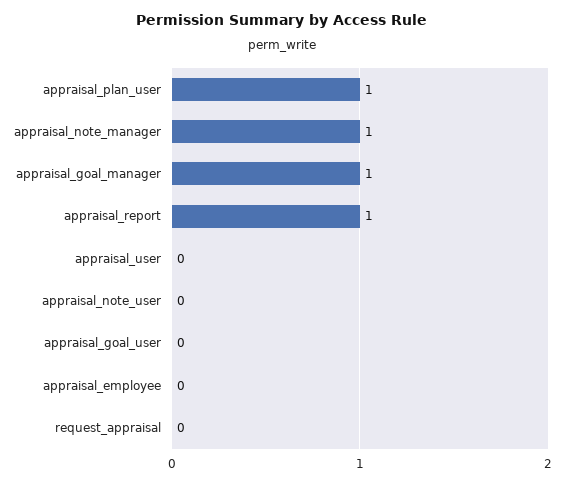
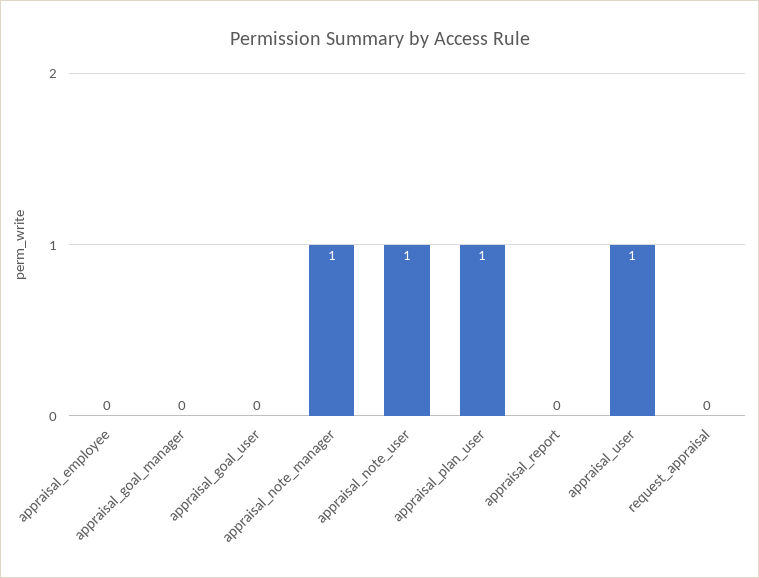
  {
    "appraisal_plan_user": 1,
    "appraisal_note_manager": 1,
-   "appraisal_goal_manager": 1,
+   "appraisal_goal_manager": 0,
-   "appraisal_report": 1,
+   "appraisal_report": 0,
-   "appraisal_user": 0,
+   "appraisal_user": 1,
-   "appraisal_note_user": 0,
+   "appraisal_note_user": 1,
    "appraisal_goal_user": 0,
    "appraisal_employee": 0,
    "request_appraisal": 0
  }

